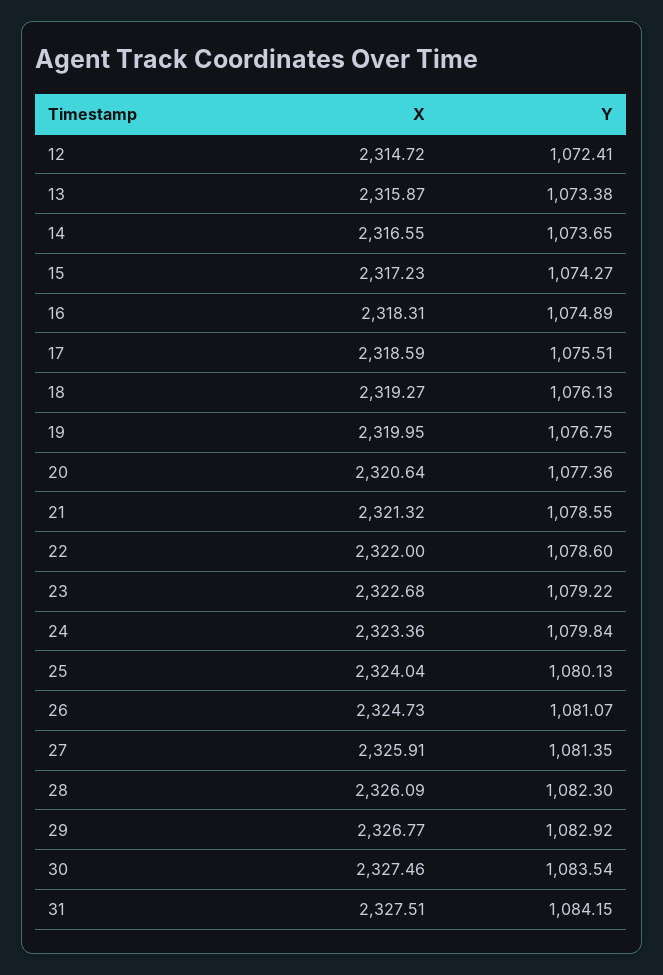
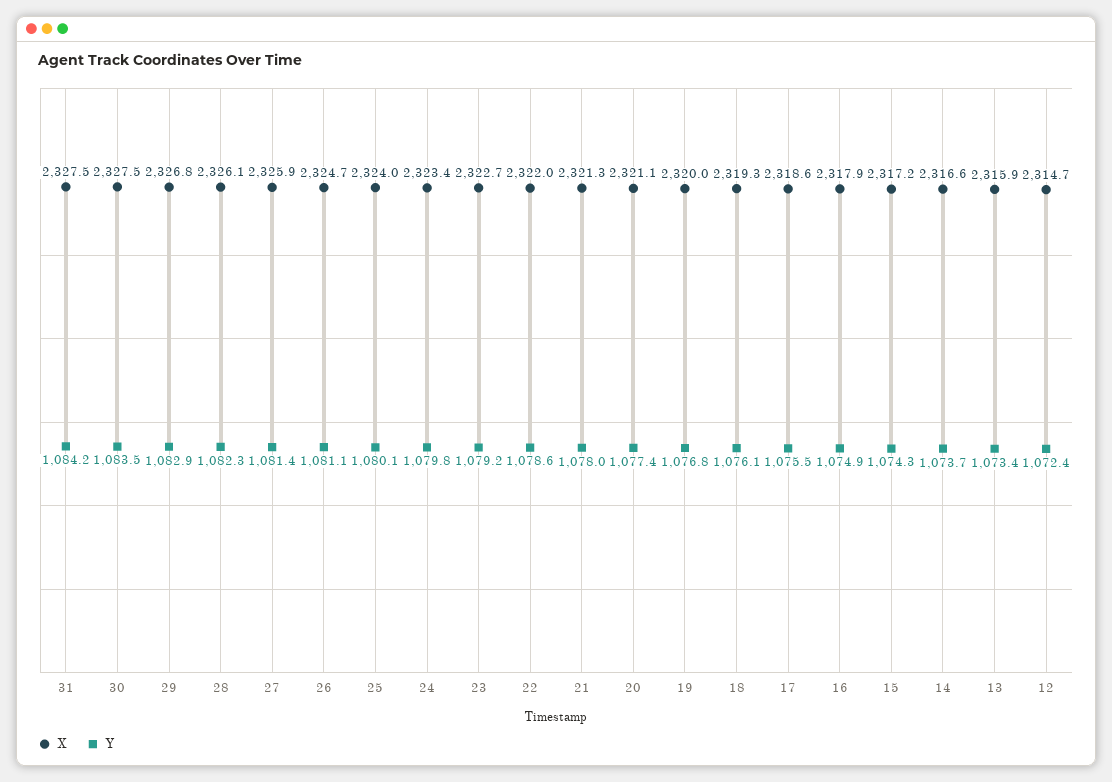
  {
    "X": {
      "12": 2314.72,
      "13": 2315.87,
      "14": 2316.55,
      "15": 2317.23,
-     "16": 2318.31,
+     "16": 2317.9,
      "17": 2318.59,
      "18": 2319.27,
      "19": 2319.95,
-     "20": 2320.64,
+     "20": 2321.1,
      "21": 2321.32,
      "22": 2322,
      "23": 2322.68,
      "24": 2323.36,
      "25": 2324.04,
      "26": 2324.73,
      "27": 2325.91,
      "28": 2326.09,
      "29": 2326.77,
      "30": 2327.46,
      "31": 2327.51
    },
    "Y": {
      "12": 1072.41,
      "13": 1073.38,
      "14": 1073.65,
      "15": 1074.27,
      "16": 1074.89,
      "17": 1075.51,
      "18": 1076.13,
      "19": 1076.75,
      "20": 1077.36,
-     "21": 1078.55,
+     "21": 1078,
      "22": 1078.6,
      "23": 1079.22,
      "24": 1079.84,
      "25": 1080.13,
      "26": 1081.07,
      "27": 1081.35,
      "28": 1082.3,
      "29": 1082.92,
      "30": 1083.54,
      "31": 1084.15
    }
  }

